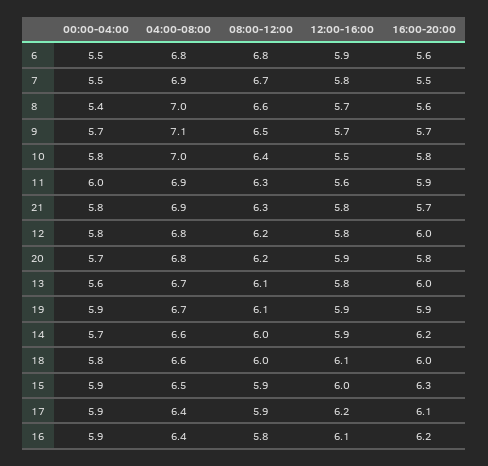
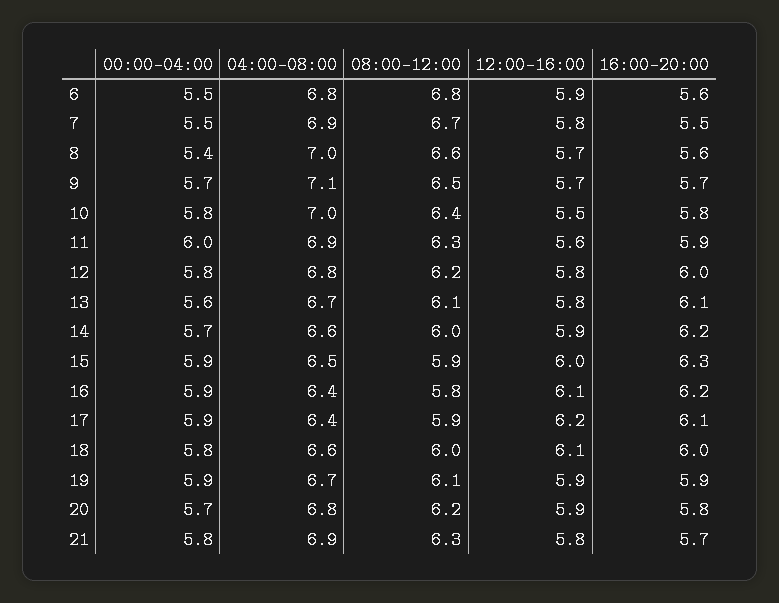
  {
    "00:00-04:00": {
      "6": 5.5,
      "7": 5.5,
      "8": 5.4,
      "9": 5.7,
      "10": 5.8,
      "11": 6,
      "21": 5.8,
      "12": 5.8,
      "20": 5.7,
      "13": 5.6,
      "19": 5.9,
      "14": 5.7,
      "18": 5.8,
      "15": 5.9,
      "17": 5.9,
      "16": 5.9
    },
    "04:00-08:00": {
      "6": 6.8,
      "7": 6.9,
      "8": 7,
      "9": 7.1,
      "10": 7,
      "11": 6.9,
      "21": 6.9,
      "12": 6.8,
      "20": 6.8,
      "13": 6.7,
      "19": 6.7,
      "14": 6.6,
      "18": 6.6,
      "15": 6.5,
      "17": 6.4,
      "16": 6.4
    },
    "08:00-12:00": {
      "6": 6.8,
      "7": 6.7,
      "8": 6.6,
      "9": 6.5,
      "10": 6.4,
      "11": 6.3,
      "21": 6.3,
      "12": 6.2,
      "20": 6.2,
      "13": 6.1,
      "19": 6.1,
      "14": 6,
      "18": 6,
      "15": 5.9,
      "17": 5.9,
      "16": 5.8
    },
    "12:00-16:00": {
      "6": 5.9,
      "7": 5.8,
      "8": 5.7,
      "9": 5.7,
      "10": 5.5,
      "11": 5.6,
      "21": 5.8,
      "12": 5.8,
      "20": 5.9,
      "13": 5.8,
      "19": 5.9,
      "14": 5.9,
      "18": 6.1,
      "15": 6,
      "17": 6.2,
      "16": 6.1
    },
    "16:00-20:00": {
      "6": 5.6,
      "7": 5.5,
      "8": 5.6,
      "9": 5.7,
      "10": 5.8,
      "11": 5.9,
      "21": 5.7,
      "12": 6,
      "20": 5.8,
-     "13": 6,
+     "13": 6.1,
      "19": 5.9,
      "14": 6.2,
      "18": 6,
      "15": 6.3,
      "17": 6.1,
      "16": 6.2
    }
  }

